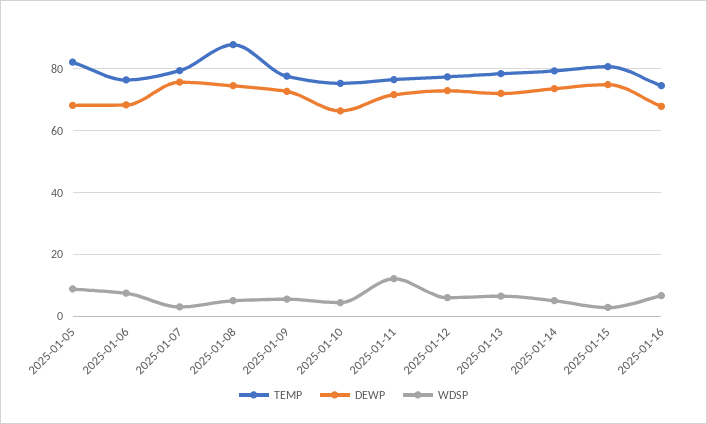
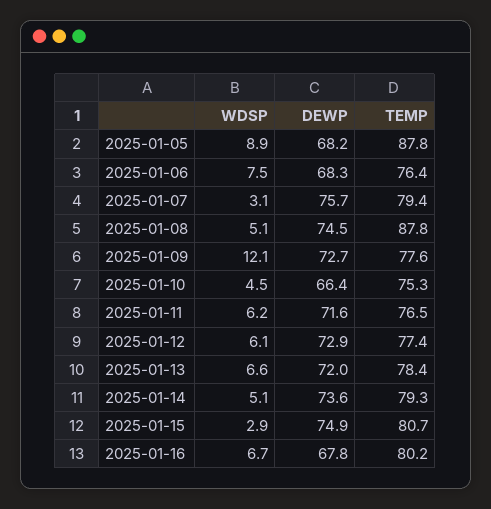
  {
    "TEMP": {
-     "2025-01-05": 82,
+     "2025-01-05": 87.8,
      "2025-01-06": 76.4,
      "2025-01-07": 79.4,
      "2025-01-08": 87.8,
      "2025-01-09": 77.6,
      "2025-01-10": 75.3,
      "2025-01-11": 76.5,
      "2025-01-12": 77.4,
      "2025-01-13": 78.4,
      "2025-01-14": 79.3,
      "2025-01-15": 80.7,
-     "2025-01-16": 74
+     "2025-01-16": 80.2
    },
    "DEWP": {
      "2025-01-05": 68.2,
      "2025-01-06": 68.3,
      "2025-01-07": 75.7,
      "2025-01-08": 74.5,
      "2025-01-09": 72.7,
      "2025-01-10": 66.4,
      "2025-01-11": 71.6,
      "2025-01-12": 72.9,
      "2025-01-13": 72,
      "2025-01-14": 73.6,
      "2025-01-15": 74.9,
      "2025-01-16": 67.8
    },
    "WDSP": {
      "2025-01-05": 8.9,
      "2025-01-06": 7.5,
      "2025-01-07": 3.1,
      "2025-01-08": 5.1,
-     "2025-01-09": 6,
+     "2025-01-09": 12.1,
      "2025-01-10": 4.5,
-     "2025-01-11": 12,
+     "2025-01-11": 6.2,
      "2025-01-12": 6.1,
      "2025-01-13": 6.6,
      "2025-01-14": 5.1,
      "2025-01-15": 2.9,
      "2025-01-16": 6.7
    }
  }

